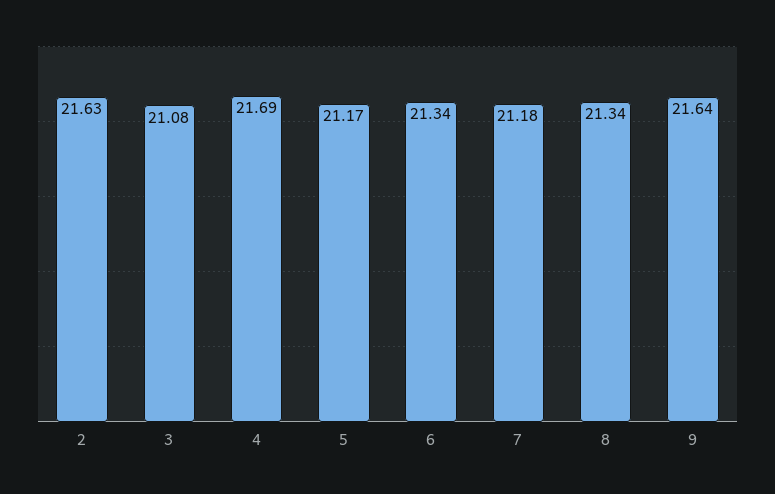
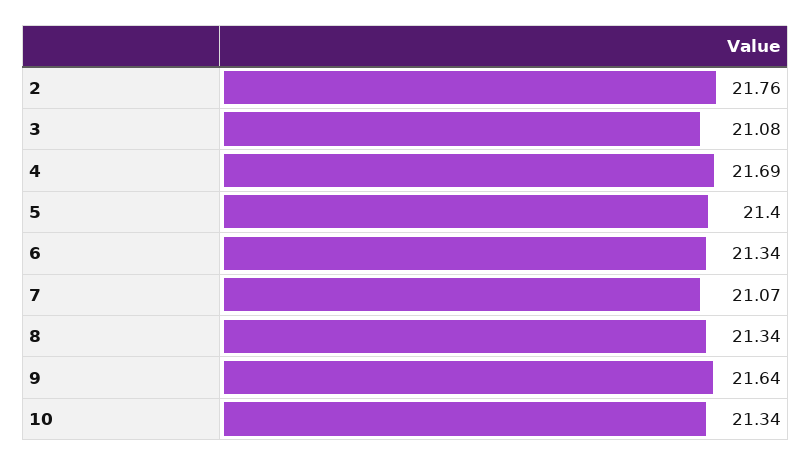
  {
-   "2": 21.63,
+   "2": 21.76,
    "3": 21.08,
    "4": 21.69,
-   "5": 21.17,
+   "5": 21.4,
    "6": 21.34,
-   "7": 21.18,
+   "7": 21.07,
    "8": 21.34,
-   "9": 21.64
+   "9": 21.64,
+   "10": 21.34
  }

